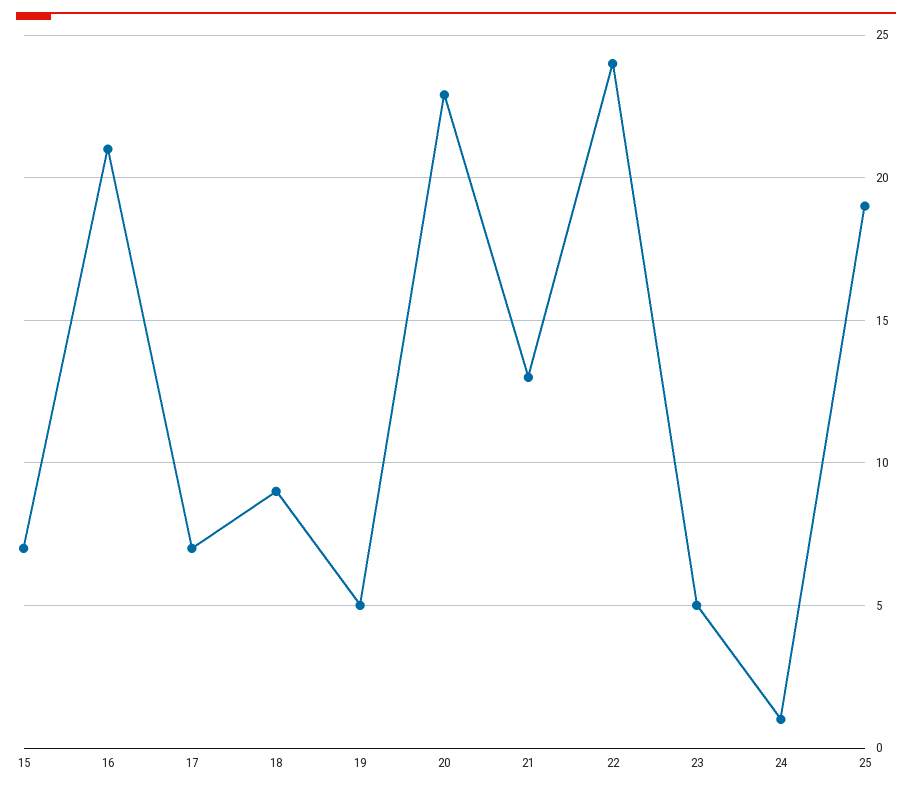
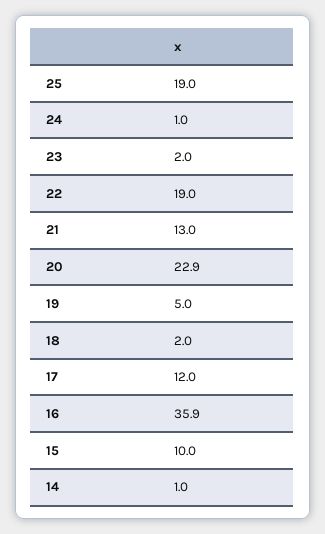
  {
-   "15": 7,
+   "15": 10,
-   "16": 21,
+   "16": 35.9,
-   "17": 7,
+   "17": 12,
-   "18": 9,
+   "18": 2,
    "19": 5,
    "20": 22.9,
    "21": 13,
-   "22": 24,
+   "22": 19,
-   "23": 5,
+   "23": 2,
    "24": 1,
-   "25": 19
+   "25": 19,
+   "14": 1
  }

